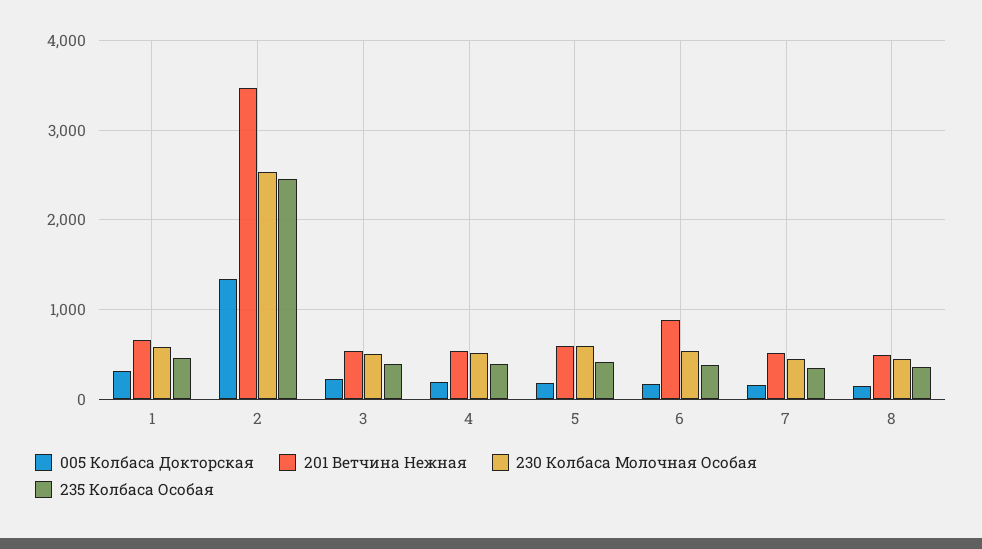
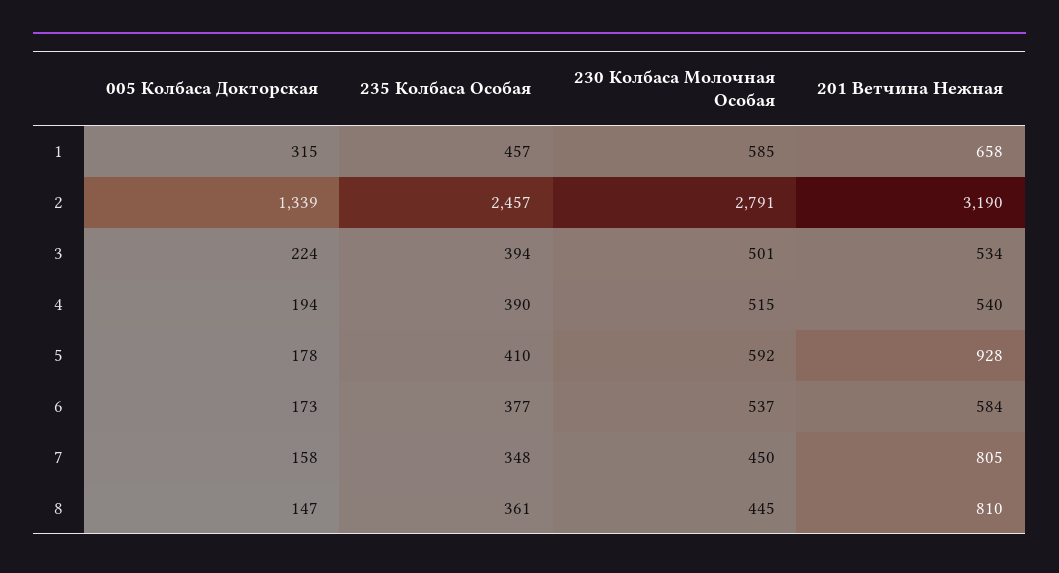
  {
    "005 Колбаса Докторская": {
      "1": 315,
      "2": 1339,
      "3": 224,
      "4": 194,
      "5": 178,
      "6": 173,
      "7": 158,
      "8": 147
    },
    "201 Ветчина Нежная": {
      "1": 658,
-     "2": 3500,
+     "2": 3190,
      "3": 534,
      "4": 540,
-     "5": 600,
+     "5": 928,
-     "6": 900,
+     "6": 584,
-     "7": 500,
+     "7": 805,
-     "8": 500
+     "8": 810
    },
    "230 Колбаса Молочная Особая": {
      "1": 585,
-     "2": 2500,
+     "2": 2791,
      "3": 501,
      "4": 515,
      "5": 592,
      "6": 537,
      "7": 450,
      "8": 445
    },
    "235 Колбаса Особая": {
      "1": 457,
      "2": 2457,
      "3": 394,
      "4": 390,
      "5": 410,
      "6": 377,
      "7": 348,
      "8": 361
    }
  }

